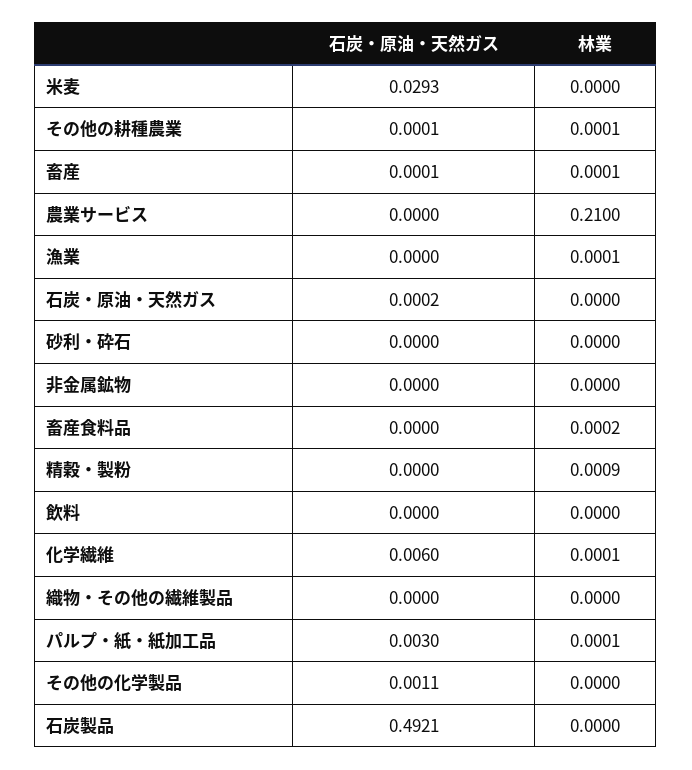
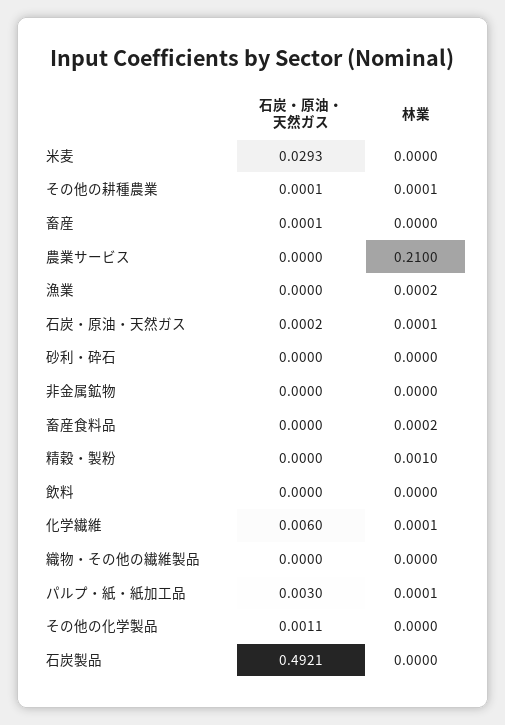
  {
    "石炭・原油・天然ガス": {
      "米麦": 0.0293,
      "その他の耕種農業": 0.0001,
      "畜産": 0.0001,
      "農業サービス": 0,
      "漁業": 0,
      "石炭・原油・天然ガス": 0.0002,
      "砂利・砕石": 0,
      "非金属鉱物": 0,
      "畜産食料品": 0,
      "精穀・製粉": 0,
      "飲料": 0,
      "化学繊維": 0.006,
      "織物・その他の繊維製品": 0,
      "パルプ・紙・紙加工品": 0.003,
      "その他の化学製品": 0.0011,
      "石炭製品": 0.4921
    },
    "林業": {
      "米麦": 0,
      "その他の耕種農業": 0.0001,
-     "畜産": 0.0001,
+     "畜産": 0,
      "農業サービス": 0.21,
-     "漁業": 0.0001,
+     "漁業": 0.0002,
-     "石炭・原油・天然ガス": 0,
+     "石炭・原油・天然ガス": 0.0001,
      "砂利・砕石": 0,
      "非金属鉱物": 0,
      "畜産食料品": 0.0002,
-     "精穀・製粉": 0.0009,
+     "精穀・製粉": 0.001,
      "飲料": 0,
      "化学繊維": 0.0001,
      "織物・その他の繊維製品": 0,
      "パルプ・紙・紙加工品": 0.0001,
      "その他の化学製品": 0,
      "石炭製品": 0
    }
  }

